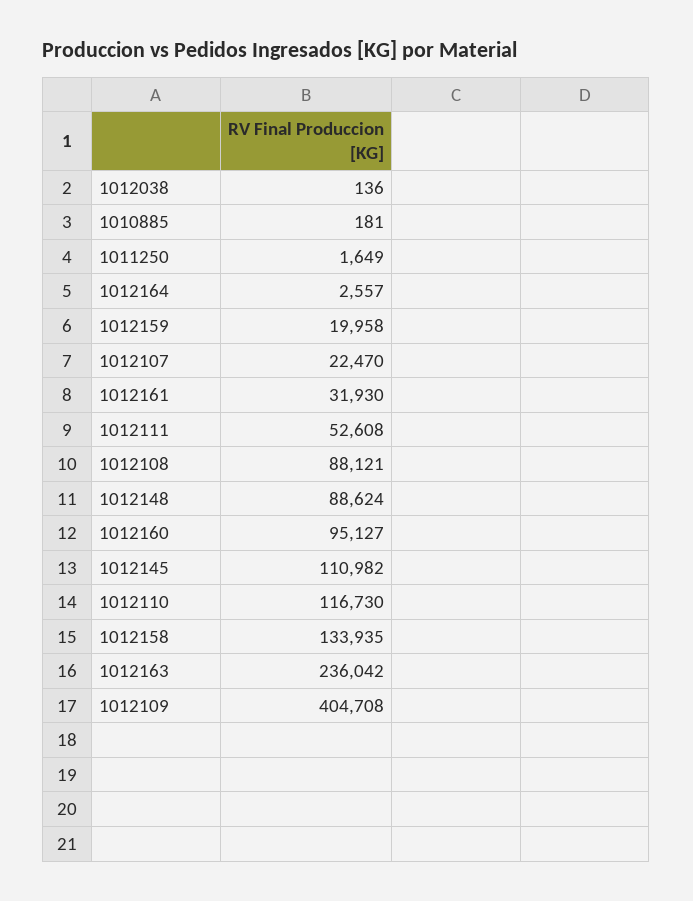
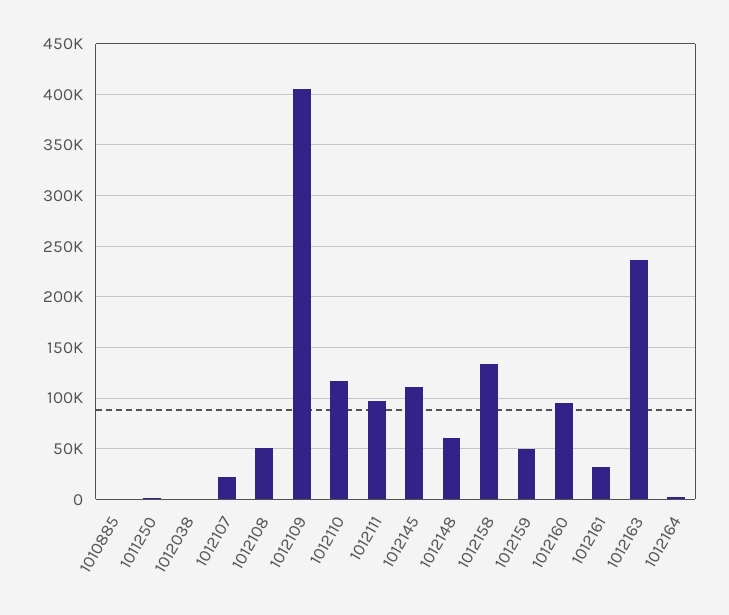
  {
    "1012038": 136,
    "1010885": 181,
    "1011250": 1649,
    "1012164": 2557,
-   "1012159": 19958,
+   "1012159": 50000,
    "1012107": 22470,
    "1012161": 31930,
-   "1012111": 52608,
+   "1012111": 100000,
-   "1012108": 88121,
+   "1012108": 50000,
-   "1012148": 88624,
+   "1012148": 60000,
    "1012160": 95127,
    "1012145": 110982,
    "1012110": 116730,
    "1012158": 133935,
    "1012163": 236042,
    "1012109": 404708
  }

